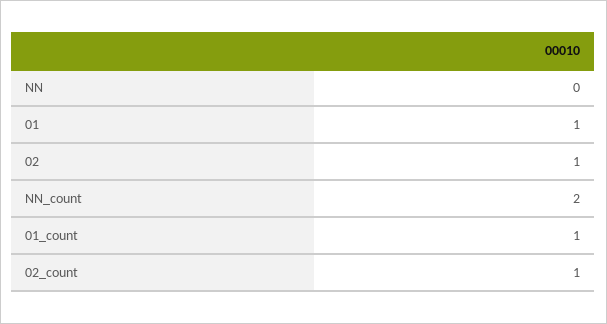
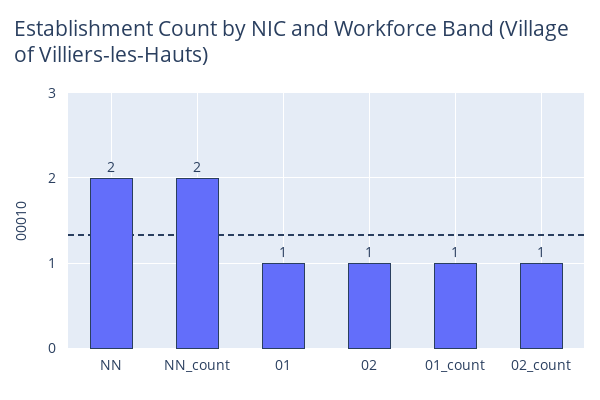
  {
-   "NN": 0,
+   "NN": 2,
    "01": 1,
    "02": 1,
    "NN_count": 2,
    "01_count": 1,
    "02_count": 1
  }

